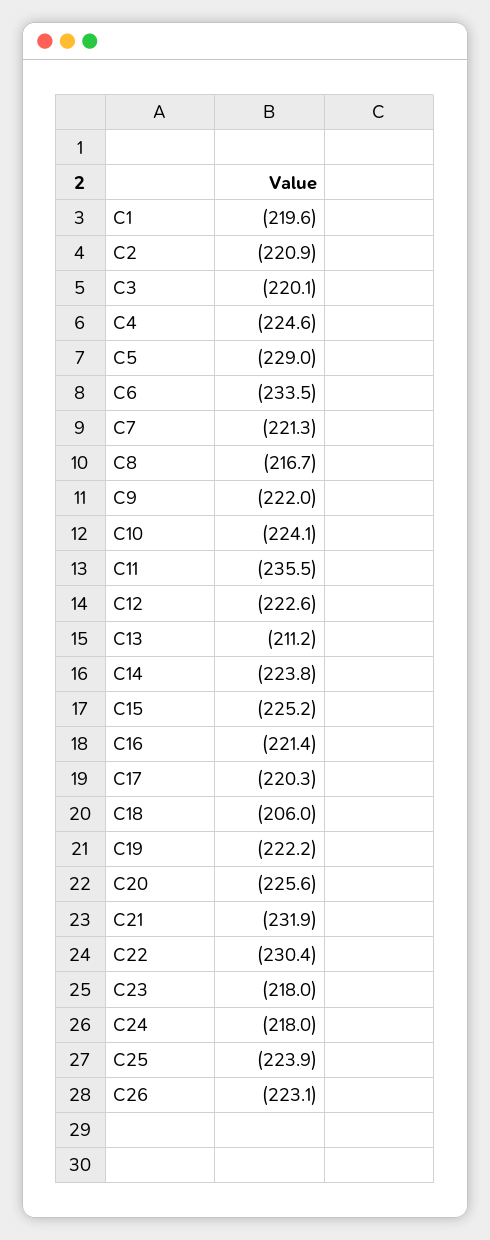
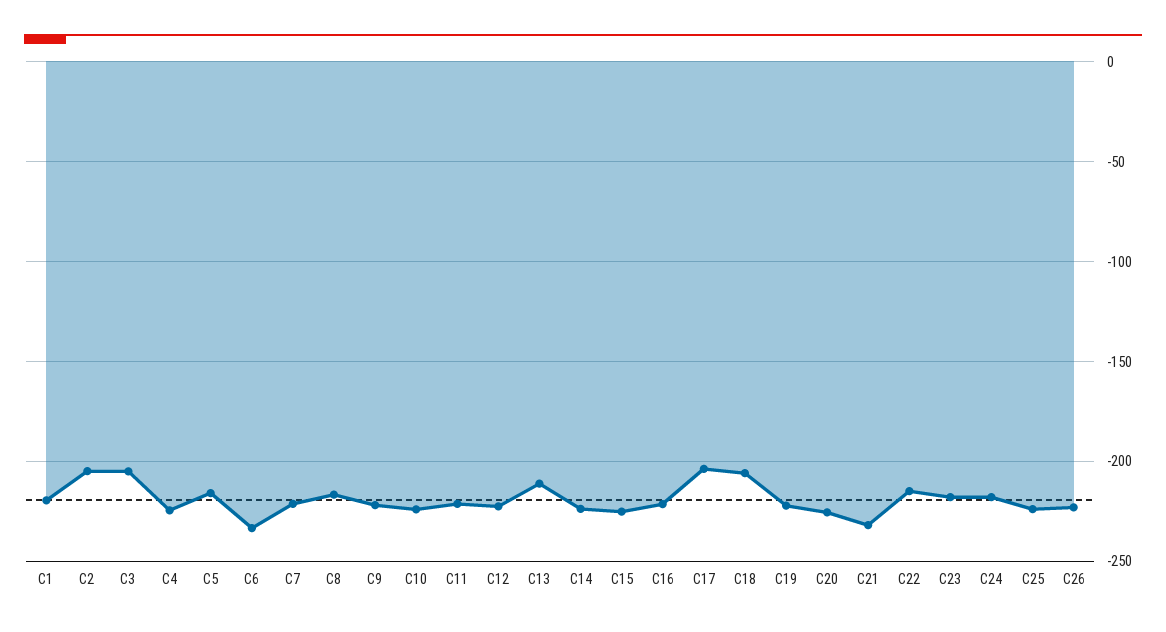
  {
    "C1": -219.6,
-   "C2": -220.9,
+   "C2": -205,
-   "C3": -220.1,
+   "C3": -205,
    "C4": -224.6,
-   "C5": -229,
+   "C5": -215,
    "C6": -233.5,
    "C7": -221.3,
    "C8": -216.7,
    "C9": -222,
    "C10": -224.1,
-   "C11": -235.5,
+   "C11": -220,
    "C12": -222.6,
    "C13": -211.2,
    "C14": -223.8,
    "C15": -225.2,
    "C16": -221.4,
-   "C17": -220.3,
+   "C17": -205,
    "C18": -206,
    "C19": -222.2,
    "C20": -225.6,
    "C21": -231.9,
-   "C22": -230.4,
+   "C22": -215,
    "C23": -218,
    "C24": -218,
    "C25": -223.9,
    "C26": -223.1
  }

